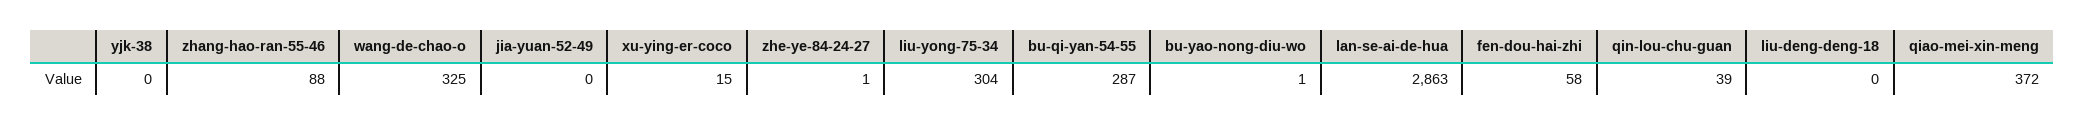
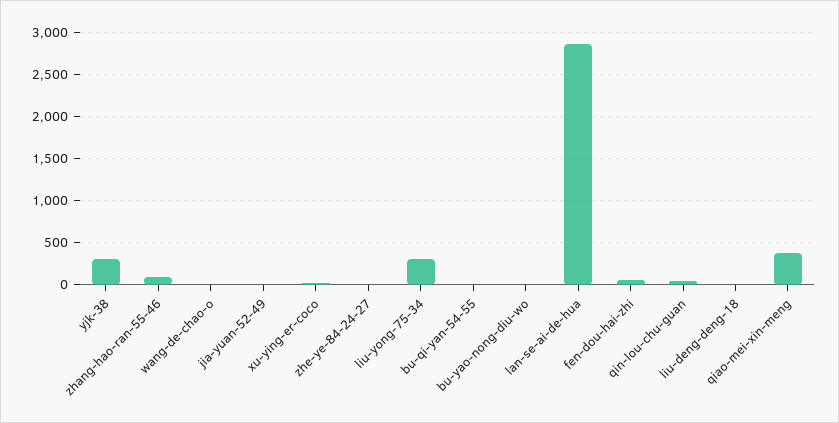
  {
-   "yjk-38": 0,
+   "yjk-38": 300,
    "zhang-hao-ran-55-46": 88,
-   "wang-de-chao-o": 325,
+   "wang-de-chao-o": 0,
    "jia-yuan-52-49": 0,
    "xu-ying-er-coco": 15,
    "zhe-ye-84-24-27": 1,
    "liu-yong-75-34": 304,
-   "bu-qi-yan-54-55": 287,
+   "bu-qi-yan-54-55": 0,
    "bu-yao-nong-diu-wo": 1,
    "lan-se-ai-de-hua": 2863,
    "fen-dou-hai-zhi": 58,
    "qin-lou-chu-guan": 39,
    "liu-deng-deng-18": 0,
    "qiao-mei-xin-meng": 372
  }

